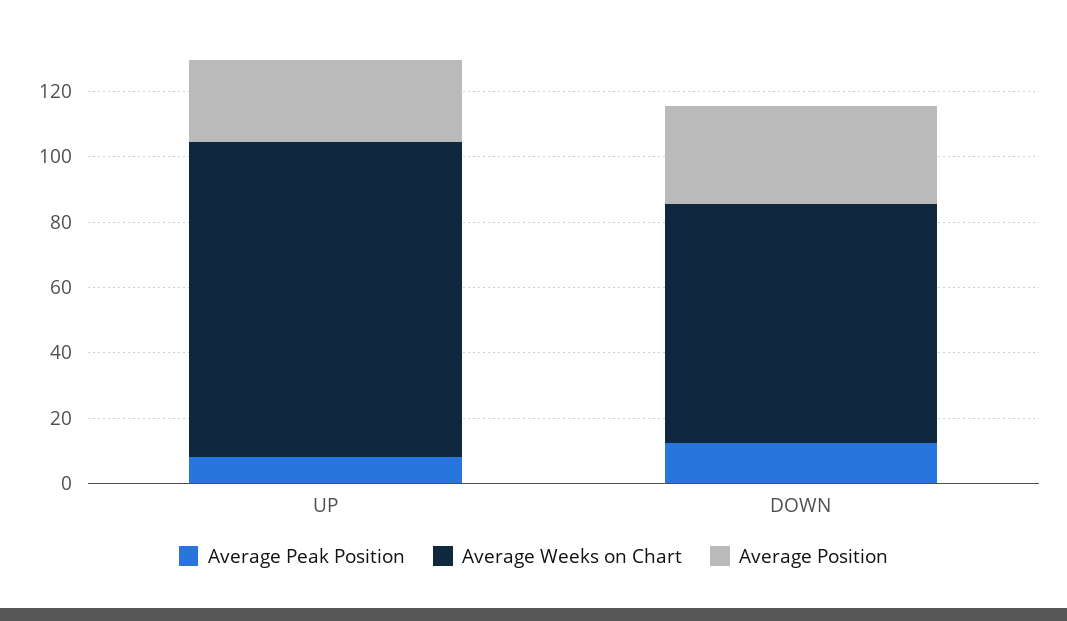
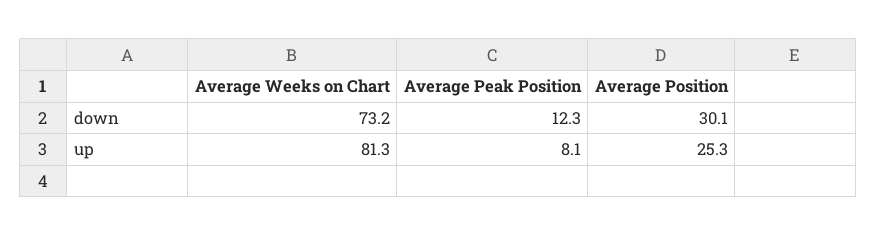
  {
    "Average Peak Position": {
      "UP": 8.1,
      "DOWN": 12.3
    },
    "Average Weeks on Chart": {
-     "UP": 95,
+     "UP": 81.3,
      "DOWN": 73.2
    },
    "Average Position": {
      "UP": 25.3,
      "DOWN": 30.1
    }
  }

